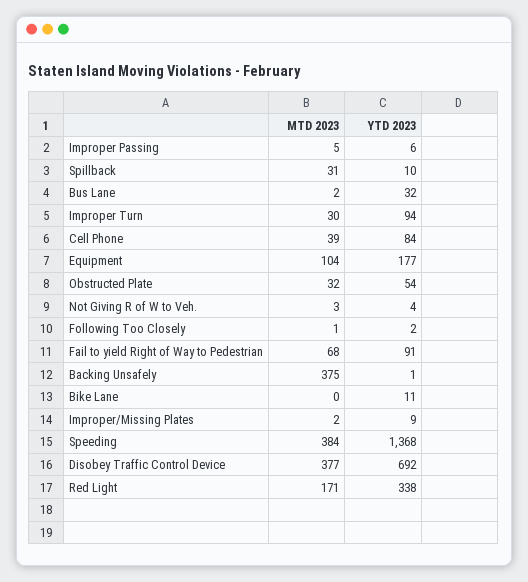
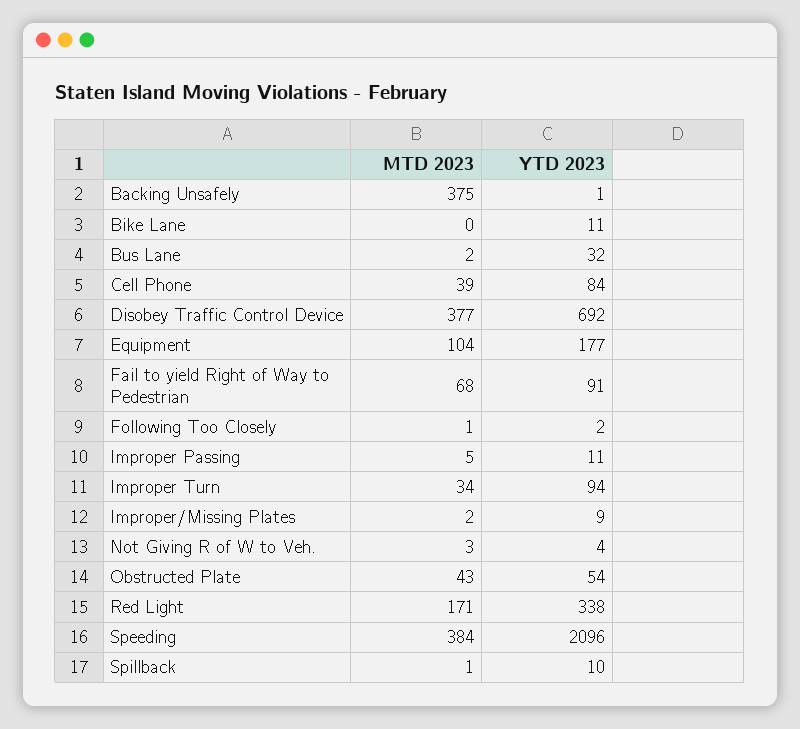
  {
    "MTD 2023": {
      "Improper Passing": 5,
-     "Spillback": 31,
+     "Spillback": 1,
      "Bus Lane": 2,
-     "Improper Turn": 30,
+     "Improper Turn": 34,
      "Cell Phone": 39,
      "Equipment": 104,
-     "Obstructed Plate": 32,
+     "Obstructed Plate": 43,
      "Not Giving R of W to Veh.": 3,
      "Following Too Closely": 1,
      "Fail to yield Right of Way to Pedestrian": 68,
      "Backing Unsafely": 375,
      "Bike Lane": 0,
      "Improper/Missing Plates": 2,
      "Speeding": 384,
      "Disobey Traffic Control Device": 377,
      "Red Light": 171
    },
    "YTD 2023": {
-     "Improper Passing": 6,
+     "Improper Passing": 11,
      "Spillback": 10,
      "Bus Lane": 32,
      "Improper Turn": 94,
      "Cell Phone": 84,
      "Equipment": 177,
      "Obstructed Plate": 54,
      "Not Giving R of W to Veh.": 4,
      "Following Too Closely": 2,
      "Fail to yield Right of Way to Pedestrian": 91,
      "Backing Unsafely": 1,
      "Bike Lane": 11,
      "Improper/Missing Plates": 9,
-     "Speeding": 1368,
+     "Speeding": 2096,
      "Disobey Traffic Control Device": 692,
      "Red Light": 338
    }
  }

